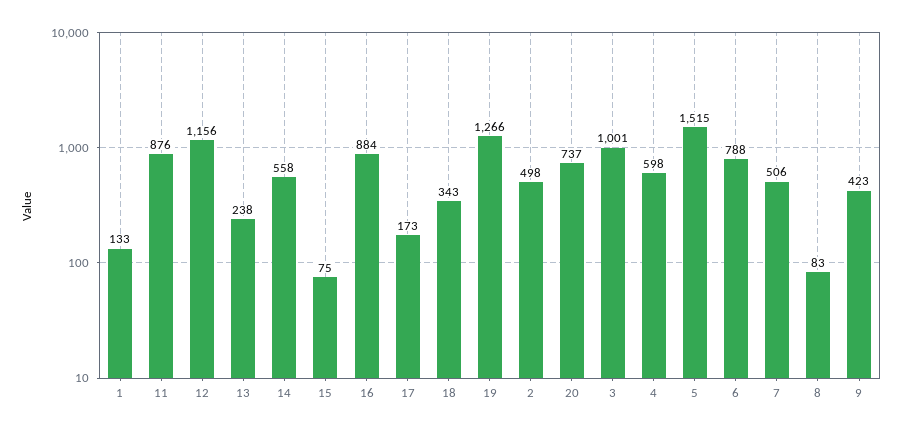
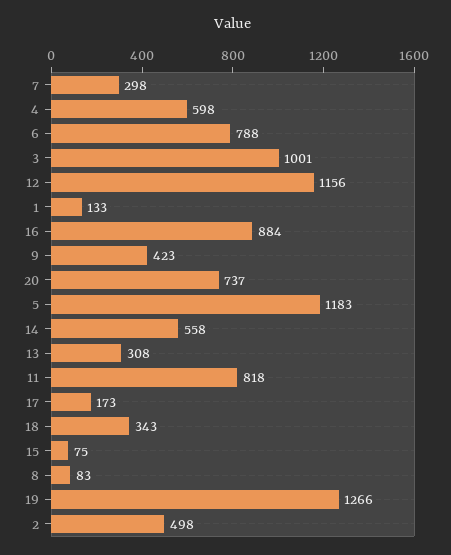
  {
    "1": 133,
-   "11": 876,
+   "11": 818,
    "12": 1156,
-   "13": 238,
+   "13": 308,
    "14": 558,
    "15": 75,
    "16": 884,
    "17": 173,
    "18": 343,
    "19": 1266,
    "2": 498,
    "20": 737,
    "3": 1001,
    "4": 598,
-   "5": 1515,
+   "5": 1183,
    "6": 788,
-   "7": 506,
+   "7": 298,
    "8": 83,
    "9": 423
  }

